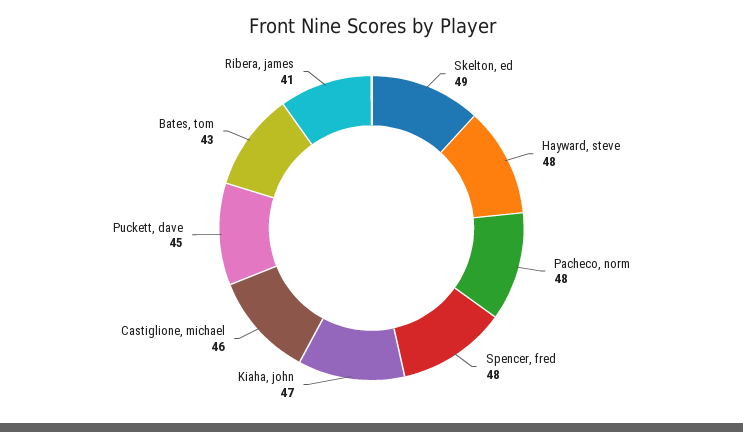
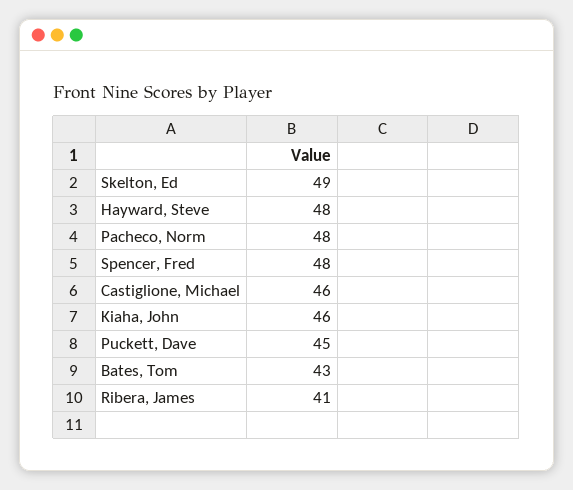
  {
    "Skelton, ed": 49,
    "Hayward, steve": 48,
    "Pacheco, norm": 48,
    "Spencer, fred": 48,
-   "Kiaha, john": 47,
+   "Kiaha, john": 46,
    "Castiglione, michael": 46,
    "Puckett, dave": 45,
    "Bates, tom": 43,
    "Ribera, james": 41
  }

